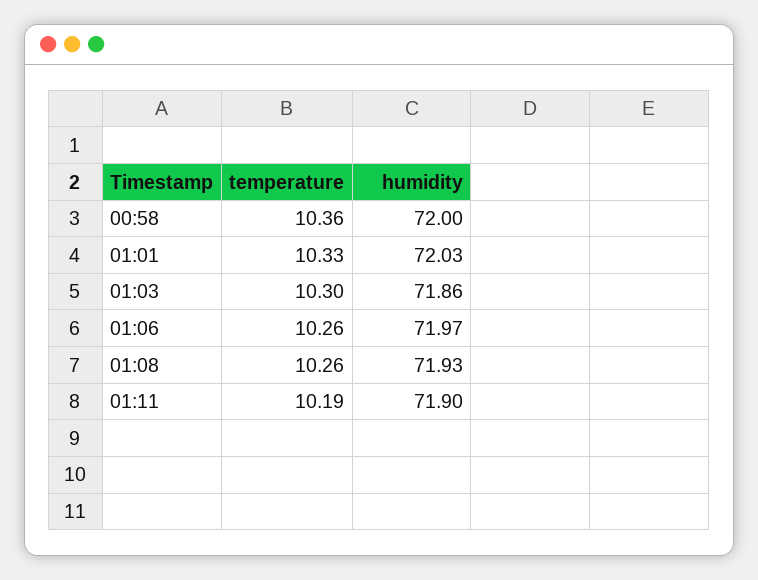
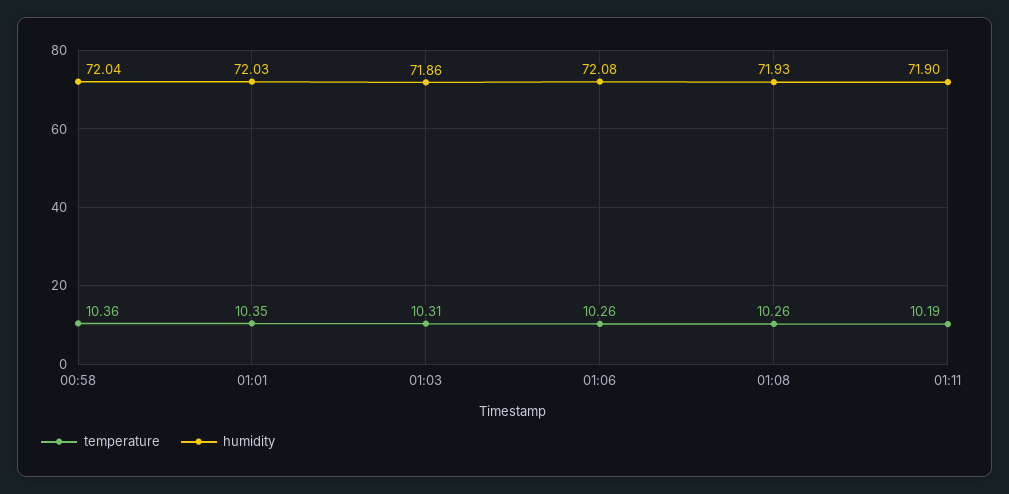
  {
    "temperature": {
      "00:58": 10.36,
-     "01:01": 10.33,
+     "01:01": 10.35,
-     "01:03": 10.3,
+     "01:03": 10.31,
      "01:06": 10.26,
      "01:08": 10.26,
      "01:11": 10.19
    },
    "humidity": {
-     "00:58": 72,
+     "00:58": 72.04,
      "01:01": 72.03,
      "01:03": 71.86,
-     "01:06": 71.97,
+     "01:06": 72.08,
      "01:08": 71.93,
      "01:11": 71.9
    }
  }

